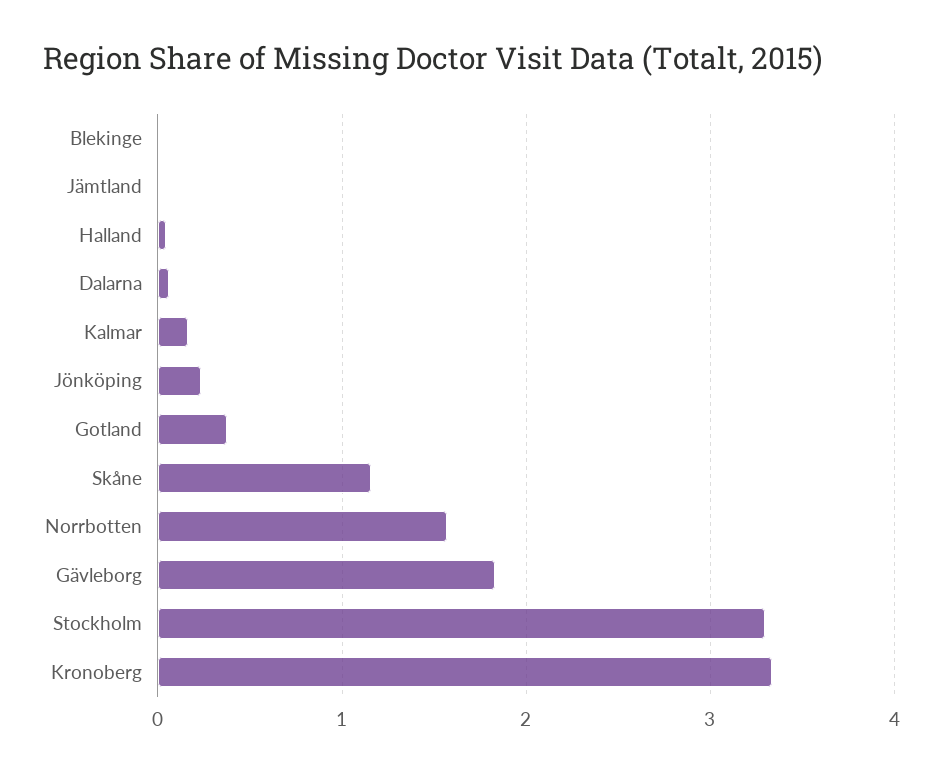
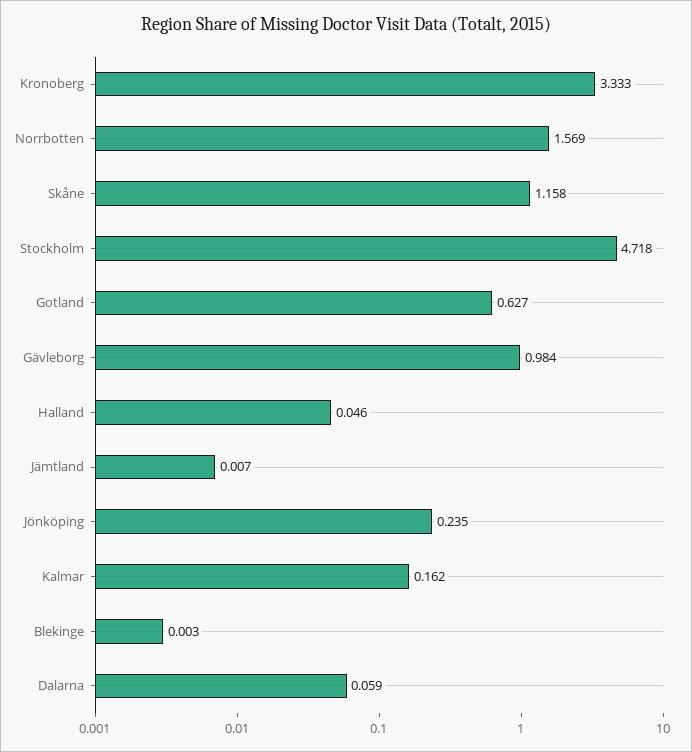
  {
    "Blekinge": 0.003,
    "Jämtland": 0.007,
    "Halland": 0.046,
    "Dalarna": 0.059,
    "Kalmar": 0.162,
    "Jönköping": 0.235,
-   "Gotland": 0.4,
+   "Gotland": 0.627,
    "Skåne": 1.158,
    "Norrbotten": 1.569,
-   "Gävleborg": 1.8,
+   "Gävleborg": 0.984,
-   "Stockholm": 3.3,
+   "Stockholm": 4.718,
    "Kronoberg": 3.333
  }

